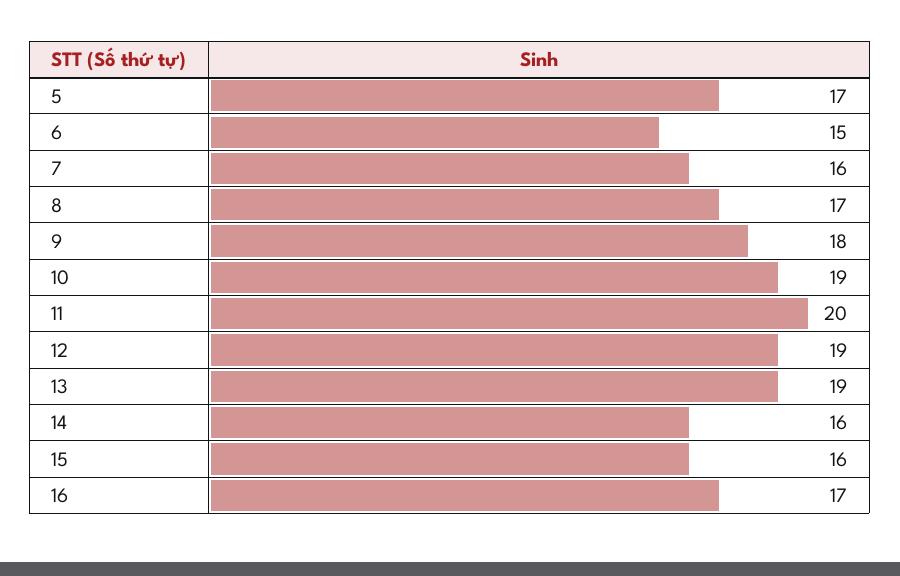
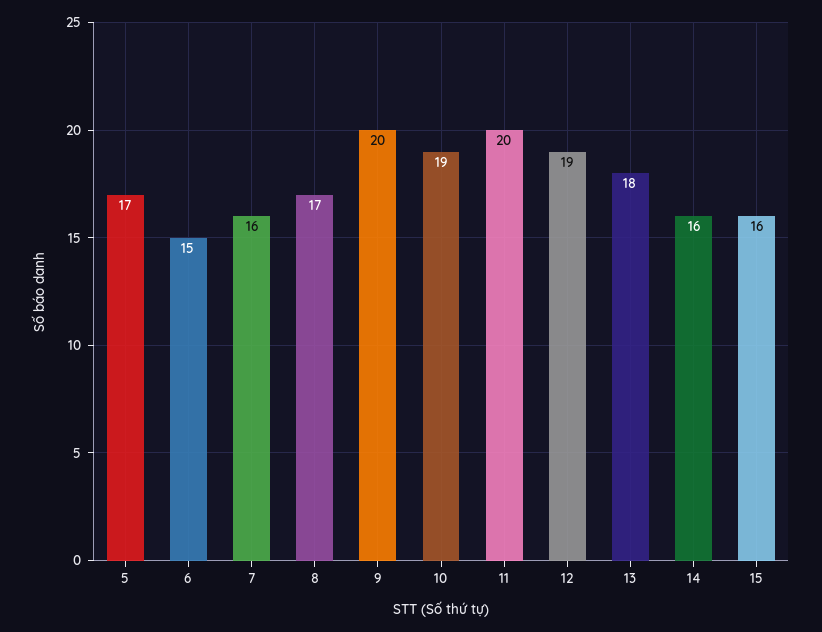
  {
    "5": 17,
    "6": 15,
    "7": 16,
    "8": 17,
-   "9": 18,
+   "9": 20,
    "10": 19,
    "11": 20,
    "12": 19,
-   "13": 19,
+   "13": 18,
    "14": 16,
-   "15": 16,
+   "15": 16
-   "16": 17
  }

